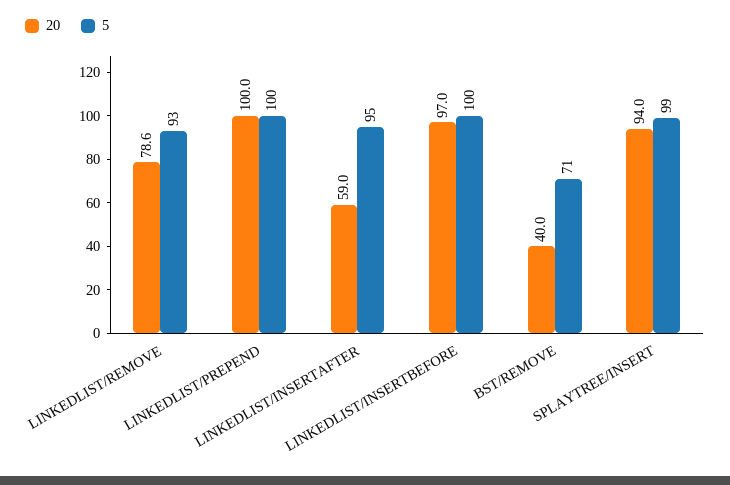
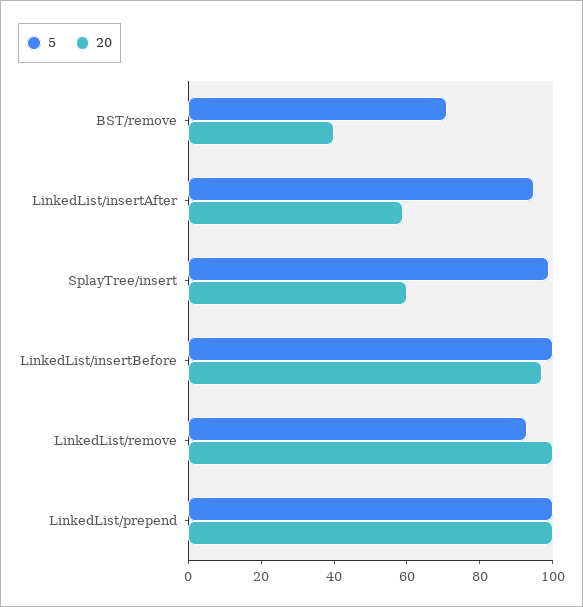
  {
    "20": {
-     "LINKEDLIST/REMOVE": 78.6,
+     "LINKEDLIST/REMOVE": 100,
      "LINKEDLIST/PREPEND": 100,
      "LINKEDLIST/INSERTAFTER": 59,
      "LINKEDLIST/INSERTBEFORE": 97,
      "BST/REMOVE": 40,
-     "SPLAYTREE/INSERT": 94
+     "SPLAYTREE/INSERT": 60
    },
    "5": {
      "LINKEDLIST/REMOVE": 93,
      "LINKEDLIST/PREPEND": 100,
      "LINKEDLIST/INSERTAFTER": 95,
      "LINKEDLIST/INSERTBEFORE": 100,
      "BST/REMOVE": 71,
      "SPLAYTREE/INSERT": 99
    }
  }

